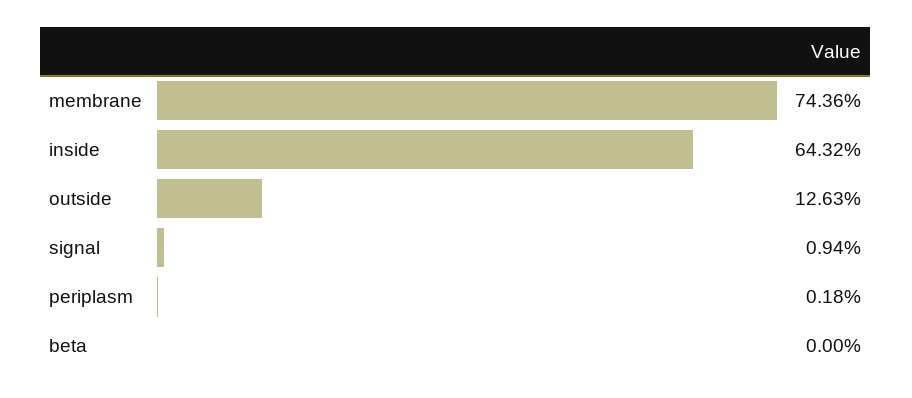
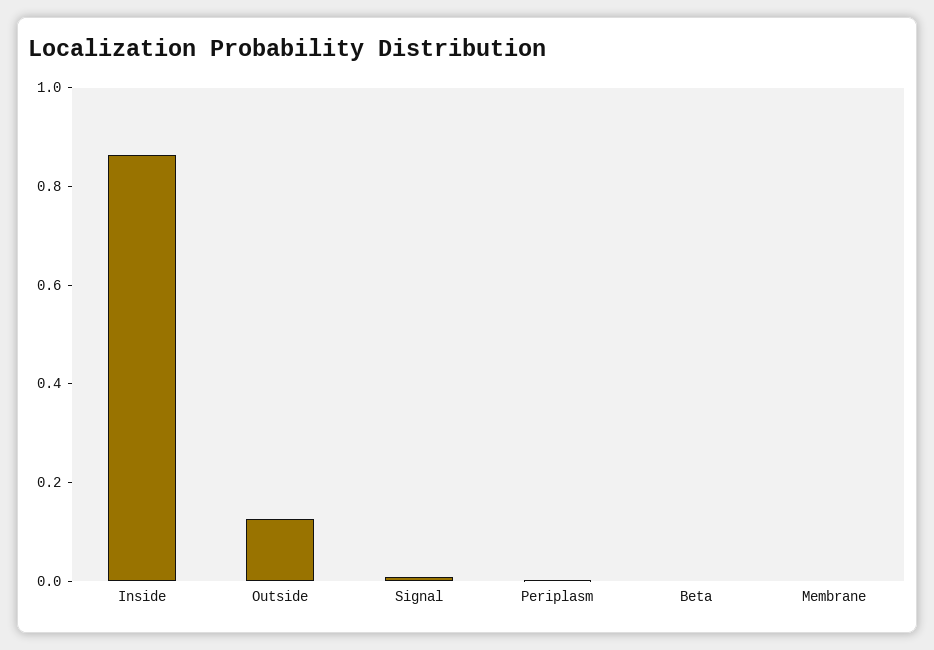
  {
-   "membrane": 0.7436,
+   "membrane": 0,
-   "inside": 0.6432,
+   "inside": 0.85,
    "outside": 0.1263,
    "signal": 0.0094,
    "periplasm": 0.0018,
    "beta": 0
  }

